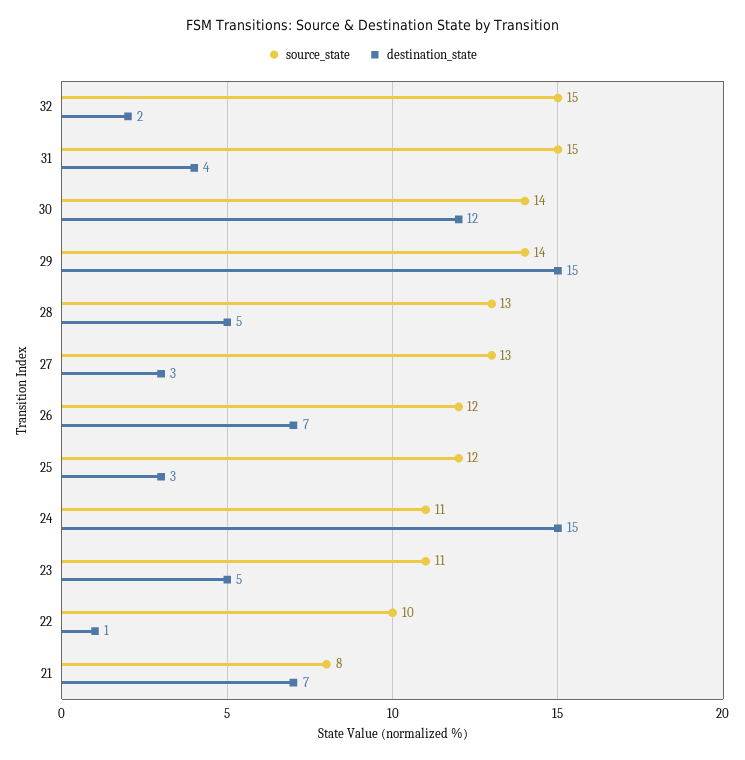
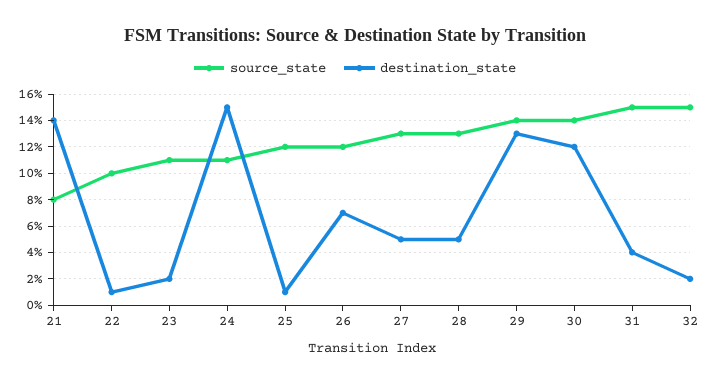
  {
    "source_state": {
      "32": 15,
      "31": 15,
      "30": 14,
      "29": 14,
      "28": 13,
      "27": 13,
      "26": 12,
      "25": 12,
      "24": 11,
      "23": 11,
      "22": 10,
      "21": 8
    },
    "destination_state": {
      "32": 2,
      "31": 4,
      "30": 12,
-     "29": 15,
+     "29": 13,
      "28": 5,
-     "27": 3,
+     "27": 5,
      "26": 7,
-     "25": 3,
+     "25": 1,
      "24": 15,
-     "23": 5,
+     "23": 2,
      "22": 1,
-     "21": 7
+     "21": 14
    }
  }

